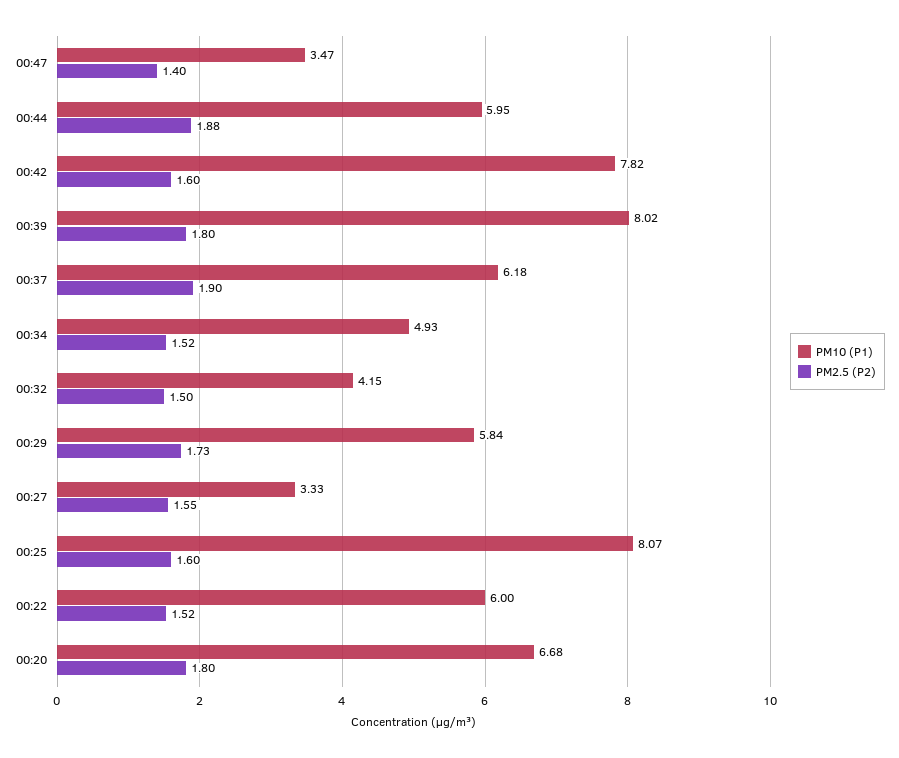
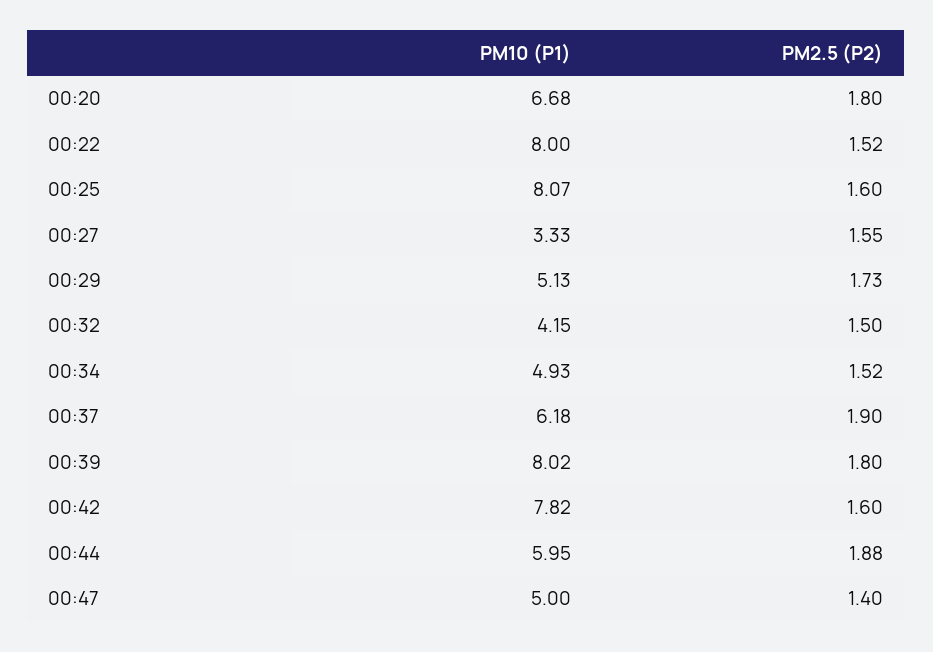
  {
    "PM10 (P1)": {
-     "00:47": 3.47,
+     "00:47": 5,
      "00:44": 5.95,
      "00:42": 7.82,
      "00:39": 8.02,
      "00:37": 6.18,
      "00:34": 4.93,
      "00:32": 4.15,
-     "00:29": 5.84,
+     "00:29": 5.13,
      "00:27": 3.33,
      "00:25": 8.07,
-     "00:22": 6,
+     "00:22": 8,
      "00:20": 6.68
    },
    "PM2.5 (P2)": {
      "00:47": 1.4,
      "00:44": 1.88,
      "00:42": 1.6,
      "00:39": 1.8,
      "00:37": 1.9,
      "00:34": 1.52,
      "00:32": 1.5,
      "00:29": 1.73,
      "00:27": 1.55,
      "00:25": 1.6,
      "00:22": 1.52,
      "00:20": 1.8
    }
  }

